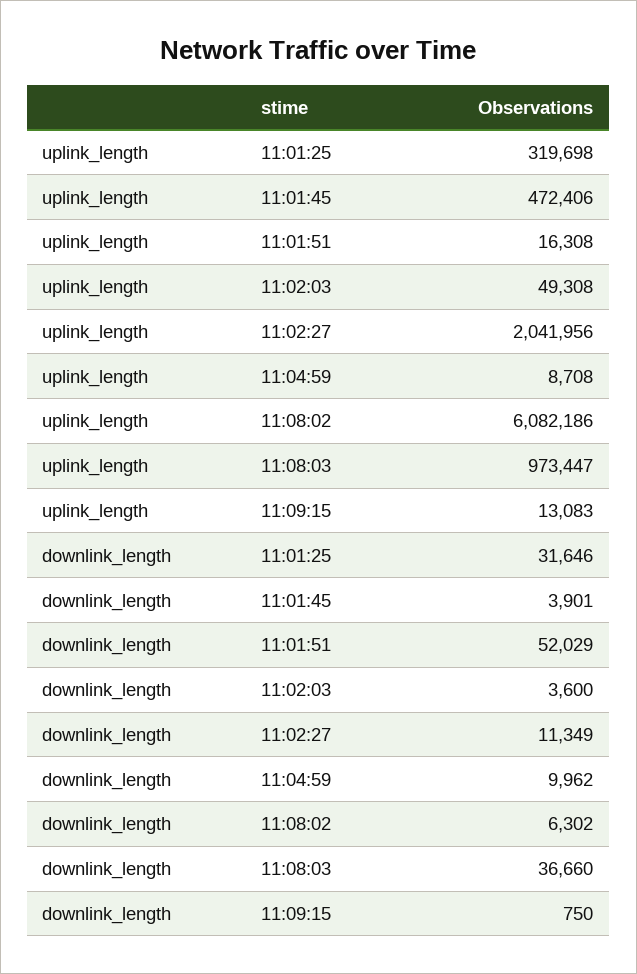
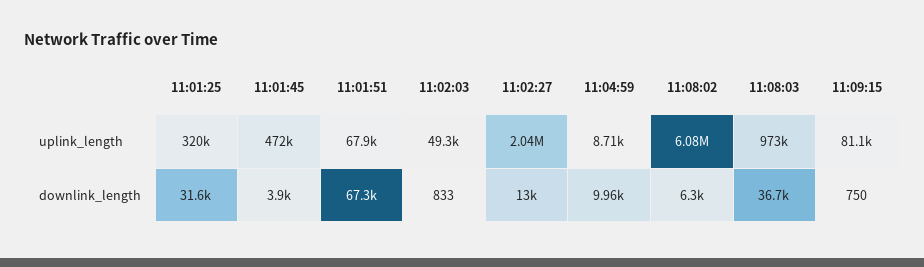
  {
    "uplink_length": {
      "11:01:25": 319698,
      "11:01:45": 472406,
-     "11:01:51": 16308,
+     "11:01:51": 67900,
      "11:02:03": 49308,
      "11:02:27": 2041956,
      "11:04:59": 8708,
      "11:08:02": 6082186,
      "11:08:03": 973447,
-     "11:09:15": 13083
+     "11:09:15": 81100
    },
    "downlink_length": {
      "11:01:25": 31646,
      "11:01:45": 3901,
-     "11:01:51": 52029,
+     "11:01:51": 67300,
-     "11:02:03": 3600,
+     "11:02:03": 833,
-     "11:02:27": 11349,
+     "11:02:27": 13000,
      "11:04:59": 9962,
      "11:08:02": 6302,
      "11:08:03": 36660,
      "11:09:15": 750
    }
  }

